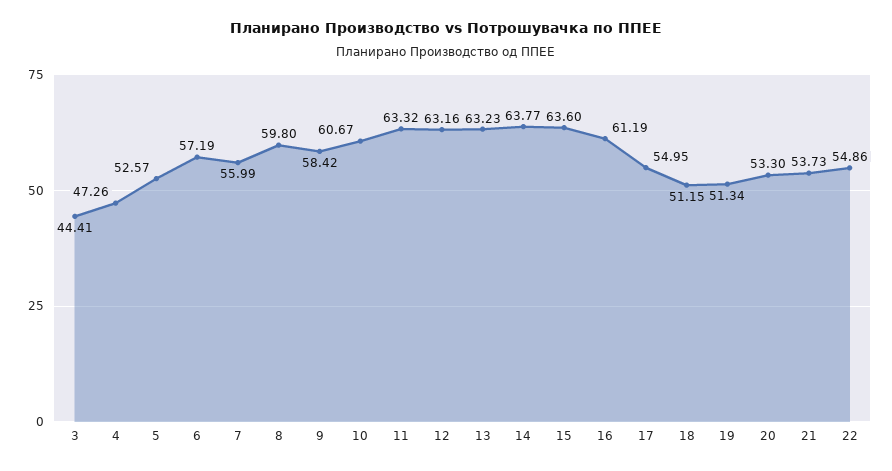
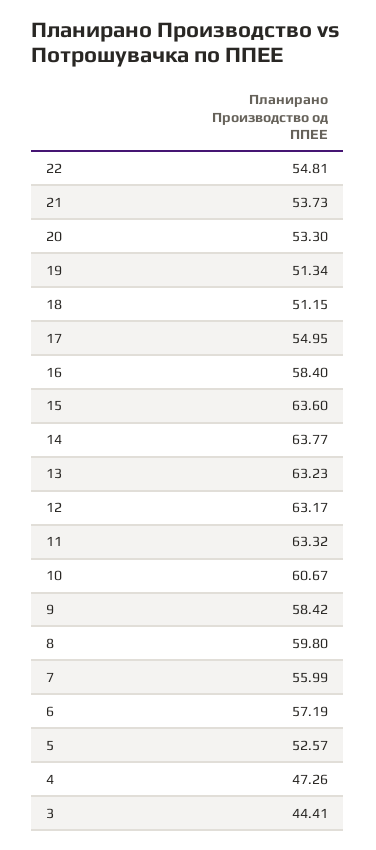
  {
    "3": 44.41,
    "4": 47.26,
    "5": 52.57,
    "6": 57.19,
    "7": 55.99,
    "8": 59.8,
    "9": 58.42,
    "10": 60.67,
    "11": 63.32,
-   "12": 63.16,
+   "12": 63.17,
    "13": 63.23,
    "14": 63.77,
    "15": 63.6,
-   "16": 61.19,
+   "16": 58.4,
    "17": 54.95,
    "18": 51.15,
    "19": 51.34,
    "20": 53.3,
    "21": 53.73,
-   "22": 54.86
+   "22": 54.81
  }

